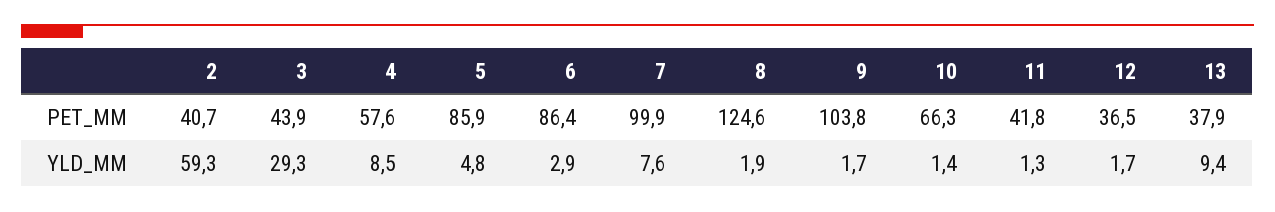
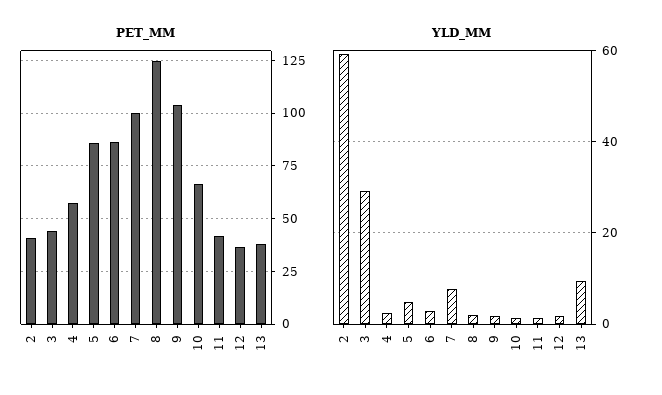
  {
    "PET_MM": {
      "2": 40.7,
      "3": 43.9,
      "4": 57.6,
      "5": 85.9,
      "6": 86.4,
      "7": 99.9,
      "8": 124.6,
      "9": 103.8,
      "10": 66.3,
      "11": 41.8,
      "12": 36.5,
      "13": 37.9
    },
    "YLD_MM": {
      "2": 59.3,
      "3": 29.3,
-     "4": 8.5,
+     "4": 2,
      "5": 4.8,
      "6": 2.9,
      "7": 7.6,
      "8": 1.9,
      "9": 1.7,
      "10": 1.4,
      "11": 1.3,
      "12": 1.7,
      "13": 9.4
    }
  }

